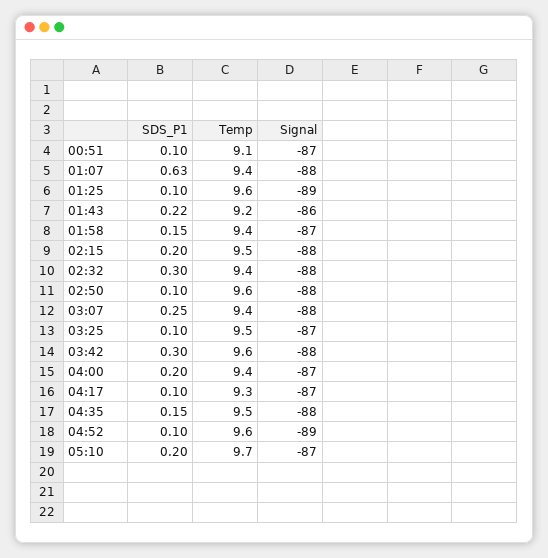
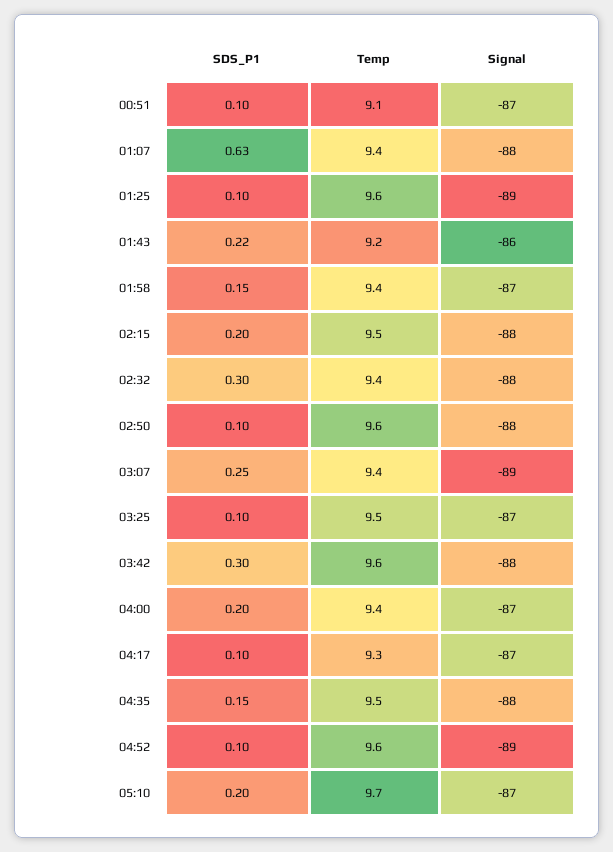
  {
    "SDS_P1": {
      "00:51": 0.1,
      "01:07": 0.63,
      "01:25": 0.1,
      "01:43": 0.22,
      "01:58": 0.15,
      "02:15": 0.2,
      "02:32": 0.3,
      "02:50": 0.1,
      "03:07": 0.25,
      "03:25": 0.1,
      "03:42": 0.3,
      "04:00": 0.2,
      "04:17": 0.1,
      "04:35": 0.15,
      "04:52": 0.1,
      "05:10": 0.2
    },
    "Temp": {
      "00:51": 9.1,
      "01:07": 9.4,
      "01:25": 9.6,
      "01:43": 9.2,
      "01:58": 9.4,
      "02:15": 9.5,
      "02:32": 9.4,
      "02:50": 9.6,
      "03:07": 9.4,
      "03:25": 9.5,
      "03:42": 9.6,
      "04:00": 9.4,
      "04:17": 9.3,
      "04:35": 9.5,
      "04:52": 9.6,
      "05:10": 9.7
    },
    "Signal": {
      "00:51": -87,
      "01:07": -88,
      "01:25": -89,
      "01:43": -86,
      "01:58": -87,
      "02:15": -88,
      "02:32": -88,
      "02:50": -88,
-     "03:07": -88,
+     "03:07": -89,
      "03:25": -87,
      "03:42": -88,
      "04:00": -87,
      "04:17": -87,
      "04:35": -88,
      "04:52": -89,
      "05:10": -87
    }
  }

